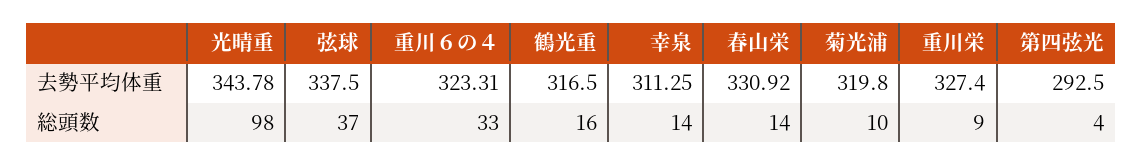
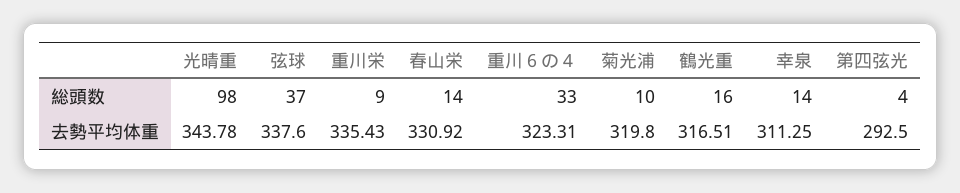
  {
    "光晴重": {
      "去勢平均体重": 343.78,
      "総頭数": 98
    },
    "弦球": {
-     "去勢平均体重": 337.5,
+     "去勢平均体重": 337.6,
      "総頭数": 37
    },
    "重川６の４": {
      "去勢平均体重": 323.31,
      "総頭数": 33
    },
    "鶴光重": {
-     "去勢平均体重": 316.5,
+     "去勢平均体重": 316.51,
      "総頭数": 16
    },
    "幸泉": {
      "去勢平均体重": 311.25,
      "総頭数": 14
    },
    "春山栄": {
      "去勢平均体重": 330.92,
      "総頭数": 14
    },
    "菊光浦": {
      "去勢平均体重": 319.8,
      "総頭数": 10
    },
    "重川栄": {
-     "去勢平均体重": 327.4,
+     "去勢平均体重": 335.43,
      "総頭数": 9
    },
    "第四弦光": {
      "去勢平均体重": 292.5,
      "総頭数": 4
    }
  }

